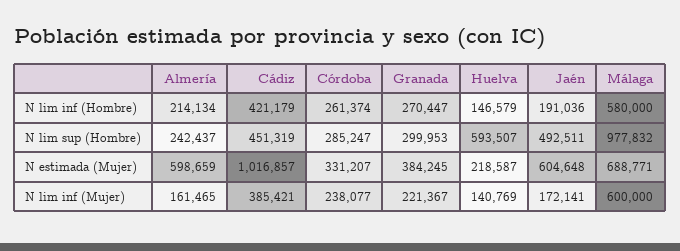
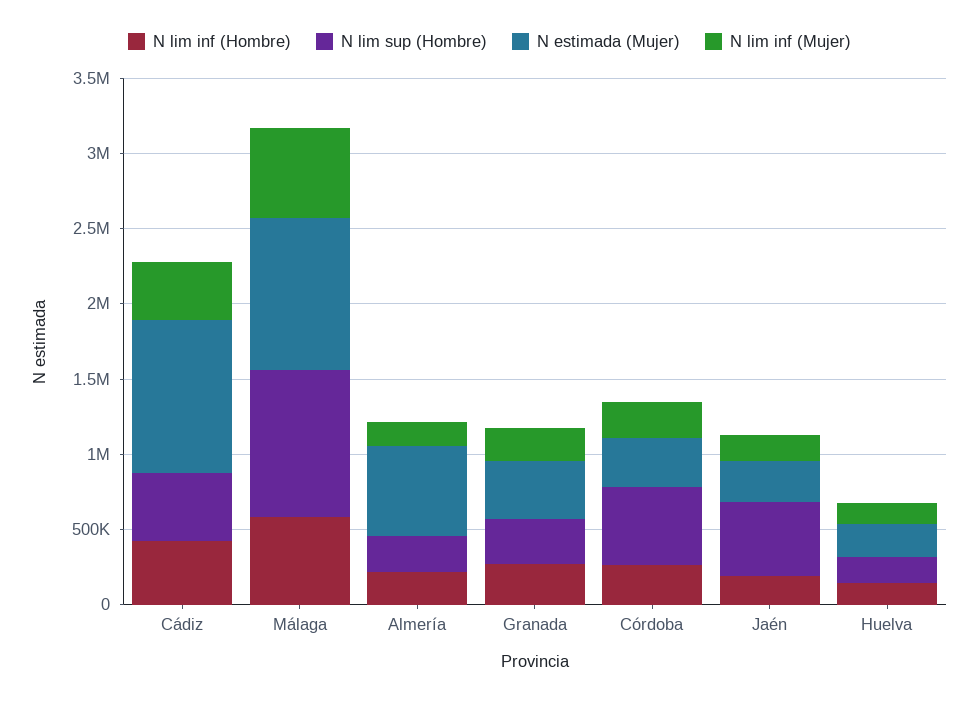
  {
    "N lim inf (Hombre)": {
      "Almería": 214134,
      "Cádiz": 421179,
      "Córdoba": 261374,
      "Granada": 270447,
      "Huelva": 146579,
      "Jaén": 191036,
      "Málaga": 580000
    },
    "N lim sup (Hombre)": {
      "Almería": 242437,
      "Cádiz": 451319,
-     "Córdoba": 285247,
+     "Córdoba": 500000,
      "Granada": 299953,
-     "Huelva": 593507,
+     "Huelva": 200000,
      "Jaén": 492511,
      "Málaga": 977832
    },
    "N estimada (Mujer)": {
      "Almería": 598659,
      "Cádiz": 1016857,
      "Córdoba": 331207,
      "Granada": 384245,
      "Huelva": 218587,
-     "Jaén": 604648,
+     "Jaén": 300000,
-     "Málaga": 688771
+     "Málaga": 1000000
    },
    "N lim inf (Mujer)": {
      "Almería": 161465,
      "Cádiz": 385421,
      "Córdoba": 238077,
      "Granada": 221367,
      "Huelva": 140769,
      "Jaén": 172141,
      "Málaga": 600000
    }
  }

